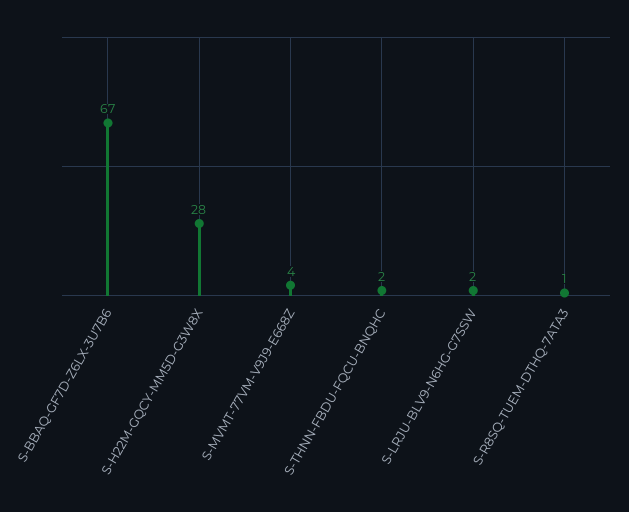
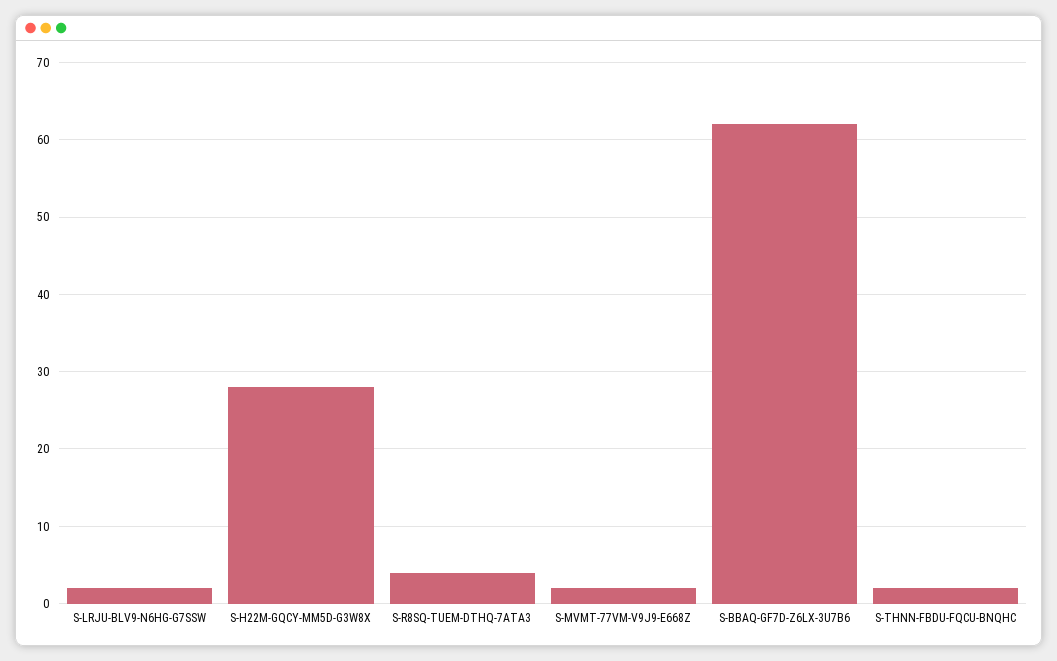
  {
-   "S-BBAQ-GF7D-Z6LX-3U7B6": 67,
+   "S-BBAQ-GF7D-Z6LX-3U7B6": 62,
    "S-H22M-GQCY-MM5D-G3W8X": 28,
-   "S-MVMT-77VM-V9J9-E668Z": 4,
+   "S-MVMT-77VM-V9J9-E668Z": 2,
    "S-THNN-FBDU-FQCU-BNQHC": 2,
    "S-LRJU-BLV9-N6HG-G7SSW": 2,
-   "S-R8SQ-TUEM-DTHQ-7ATA3": 1
+   "S-R8SQ-TUEM-DTHQ-7ATA3": 4
  }

